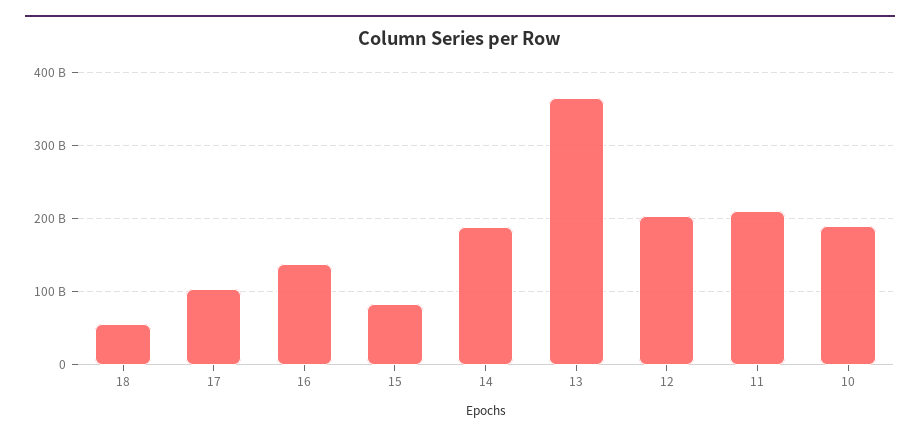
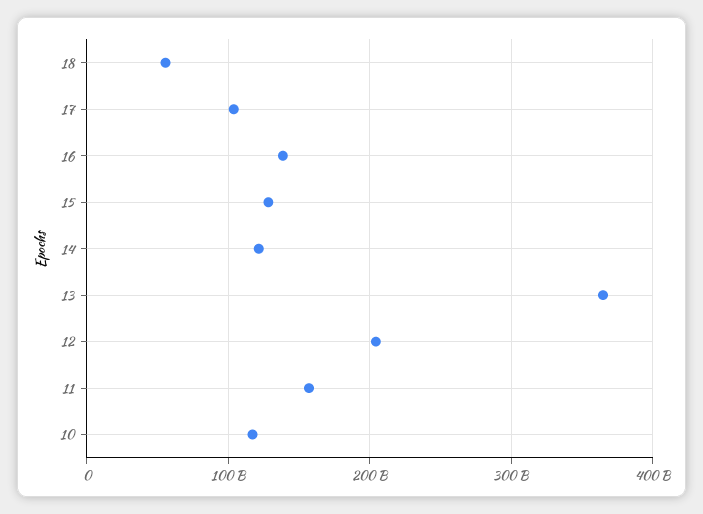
  {
    "18": 60000000000,
    "17": 100000000000,
    "16": 140000000000,
-   "15": 80000000000,
+   "15": 130000000000,
-   "14": 190000000000,
+   "14": 120000000000,
    "13": 360000000000,
    "12": 200000000000,
-   "11": 210000000000,
+   "11": 160000000000,
-   "10": 190000000000
+   "10": 120000000000
  }

